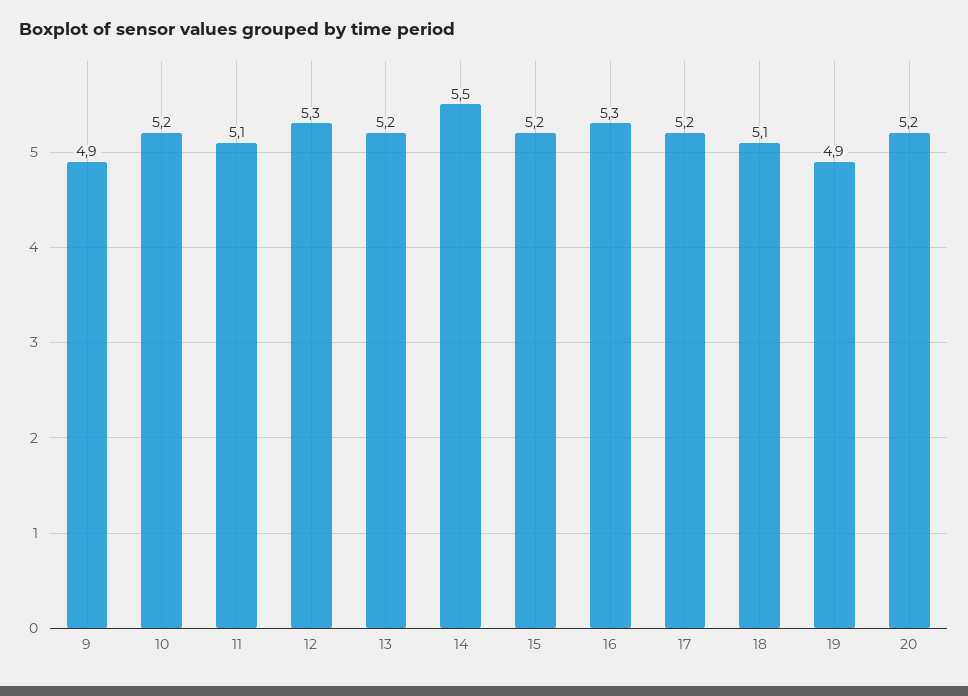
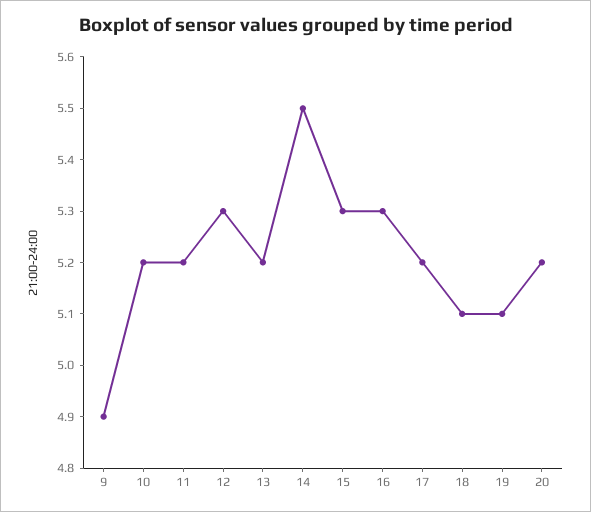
  {
    "9": 4.9,
    "10": 5.2,
-   "11": 5.1,
+   "11": 5.2,
    "12": 5.3,
    "13": 5.2,
    "14": 5.5,
-   "15": 5.2,
+   "15": 5.3,
    "16": 5.3,
    "17": 5.2,
    "18": 5.1,
-   "19": 4.9,
+   "19": 5.1,
    "20": 5.2
  }

